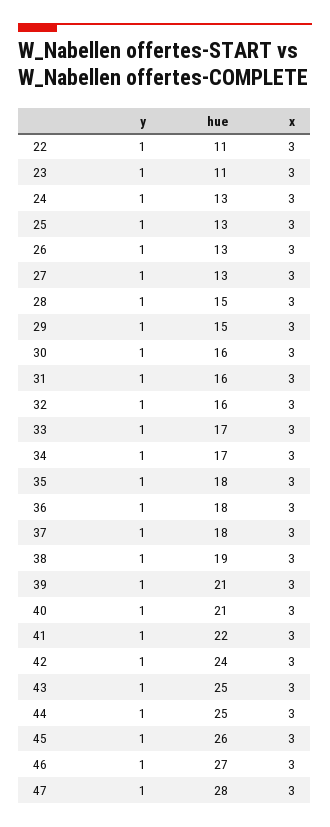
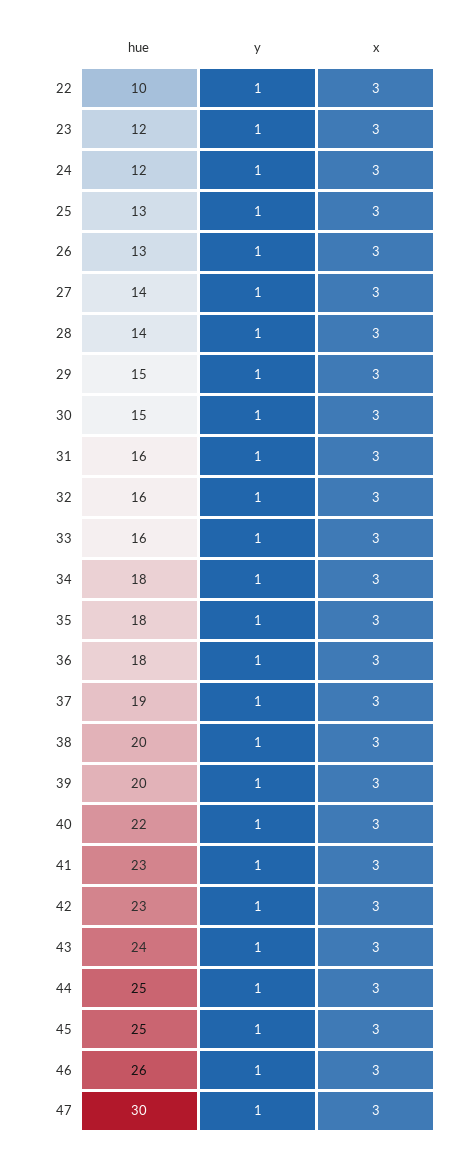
  {
    "y": {
      "22": 1,
      "23": 1,
      "24": 1,
      "25": 1,
      "26": 1,
      "27": 1,
      "28": 1,
      "29": 1,
      "30": 1,
      "31": 1,
      "32": 1,
      "33": 1,
      "34": 1,
      "35": 1,
      "36": 1,
      "37": 1,
      "38": 1,
      "39": 1,
      "40": 1,
      "41": 1,
      "42": 1,
      "43": 1,
      "44": 1,
      "45": 1,
      "46": 1,
      "47": 1
    },
    "hue": {
-     "22": 11,
+     "22": 10,
-     "23": 11,
+     "23": 12,
-     "24": 13,
+     "24": 12,
      "25": 13,
      "26": 13,
-     "27": 13,
+     "27": 14,
-     "28": 15,
+     "28": 14,
      "29": 15,
-     "30": 16,
+     "30": 15,
      "31": 16,
      "32": 16,
-     "33": 17,
+     "33": 16,
-     "34": 17,
+     "34": 18,
      "35": 18,
      "36": 18,
-     "37": 18,
+     "37": 19,
-     "38": 19,
+     "38": 20,
-     "39": 21,
+     "39": 20,
-     "40": 21,
+     "40": 22,
-     "41": 22,
+     "41": 23,
-     "42": 24,
+     "42": 23,
-     "43": 25,
+     "43": 24,
      "44": 25,
-     "45": 26,
+     "45": 25,
-     "46": 27,
+     "46": 26,
-     "47": 28
+     "47": 30
    },
    "x": {
      "22": 3,
      "23": 3,
      "24": 3,
      "25": 3,
      "26": 3,
      "27": 3,
      "28": 3,
      "29": 3,
      "30": 3,
      "31": 3,
      "32": 3,
      "33": 3,
      "34": 3,
      "35": 3,
      "36": 3,
      "37": 3,
      "38": 3,
      "39": 3,
      "40": 3,
      "41": 3,
      "42": 3,
      "43": 3,
      "44": 3,
      "45": 3,
      "46": 3,
      "47": 3
    }
  }

